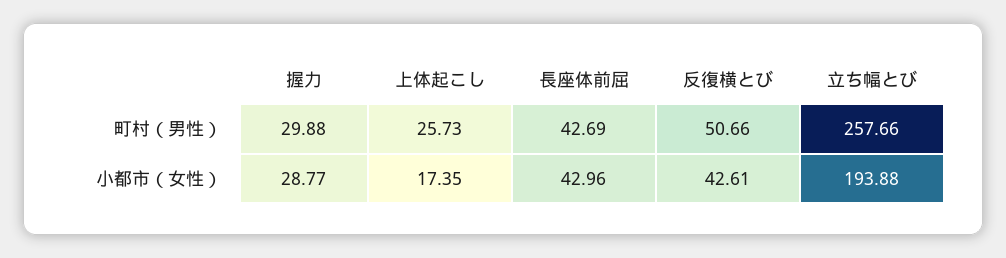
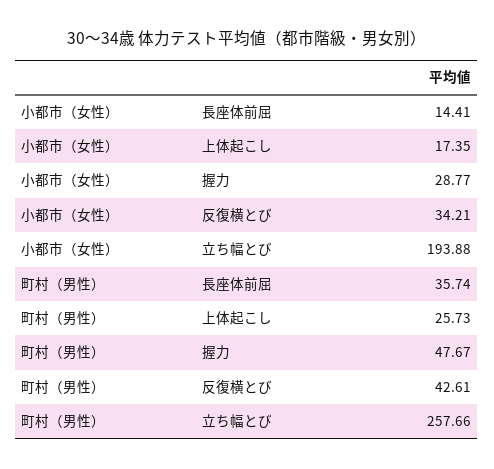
  {
    "握力": {
-     "町村（男性）": 29.88,
+     "町村（男性）": 47.67,
      "小都市（女性）": 28.77
    },
    "上体起こし": {
      "町村（男性）": 25.73,
      "小都市（女性）": 17.35
    },
    "長座体前屈": {
-     "町村（男性）": 42.69,
+     "町村（男性）": 35.74,
-     "小都市（女性）": 42.96
+     "小都市（女性）": 14.41
    },
    "反復横とび": {
-     "町村（男性）": 50.66,
+     "町村（男性）": 42.61,
-     "小都市（女性）": 42.61
+     "小都市（女性）": 34.21
    },
    "立ち幅とび": {
      "町村（男性）": 257.66,
      "小都市（女性）": 193.88
    }
  }

